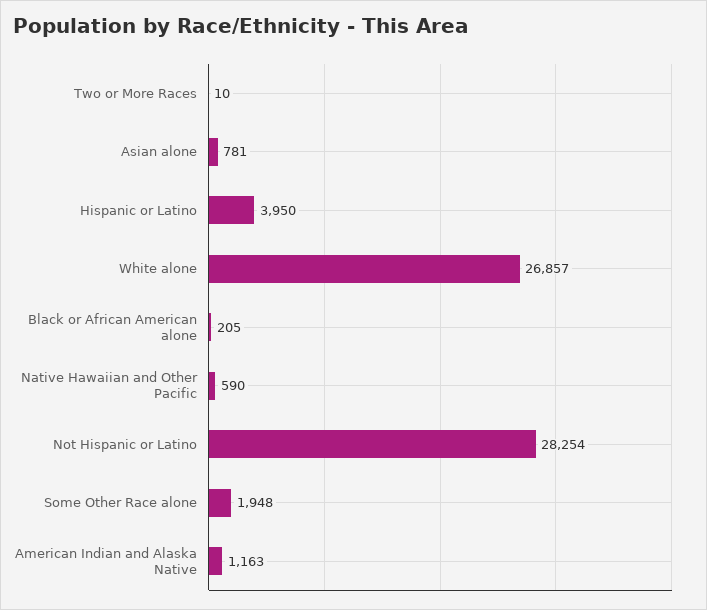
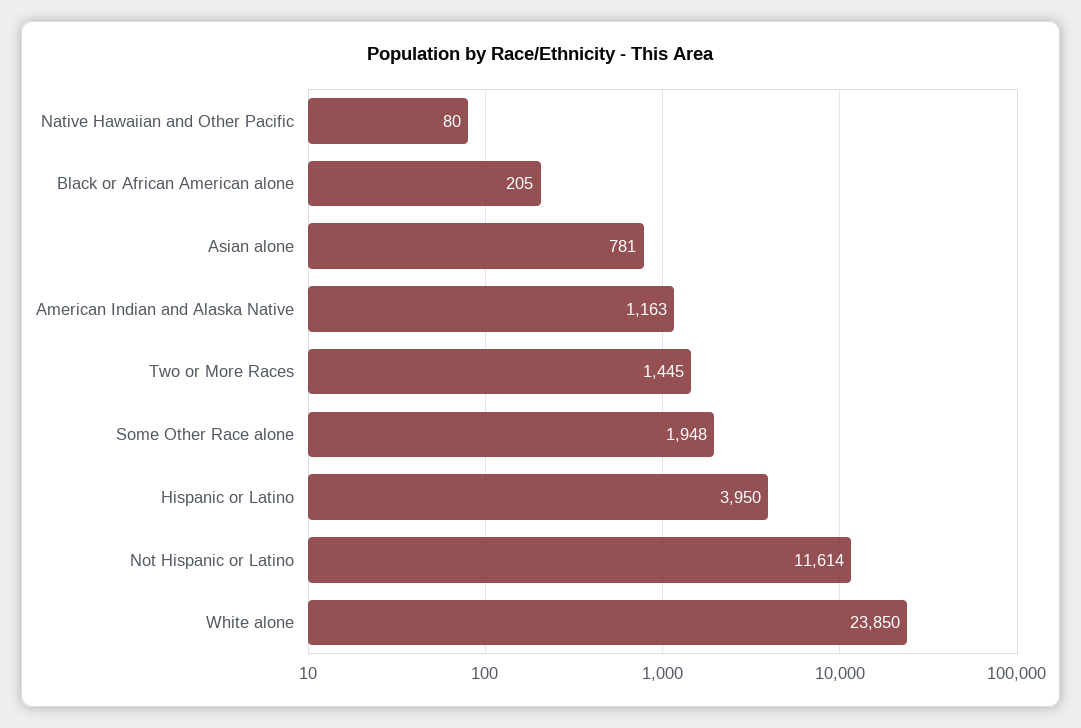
  {
-   "Two or More Races": 10,
+   "Two or More Races": 1445,
    "Asian alone": 781,
    "Hispanic or Latino": 3950,
-   "White alone": 26857,
+   "White alone": 23850,
    "Black or African American alone": 205,
-   "Native Hawaiian and Other Pacific": 590,
+   "Native Hawaiian and Other Pacific": 80,
-   "Not Hispanic or Latino": 28254,
+   "Not Hispanic or Latino": 11614,
    "Some Other Race alone": 1948,
    "American Indian and Alaska Native": 1163
  }

